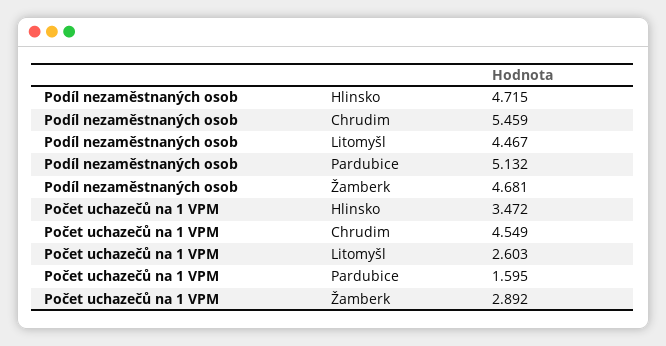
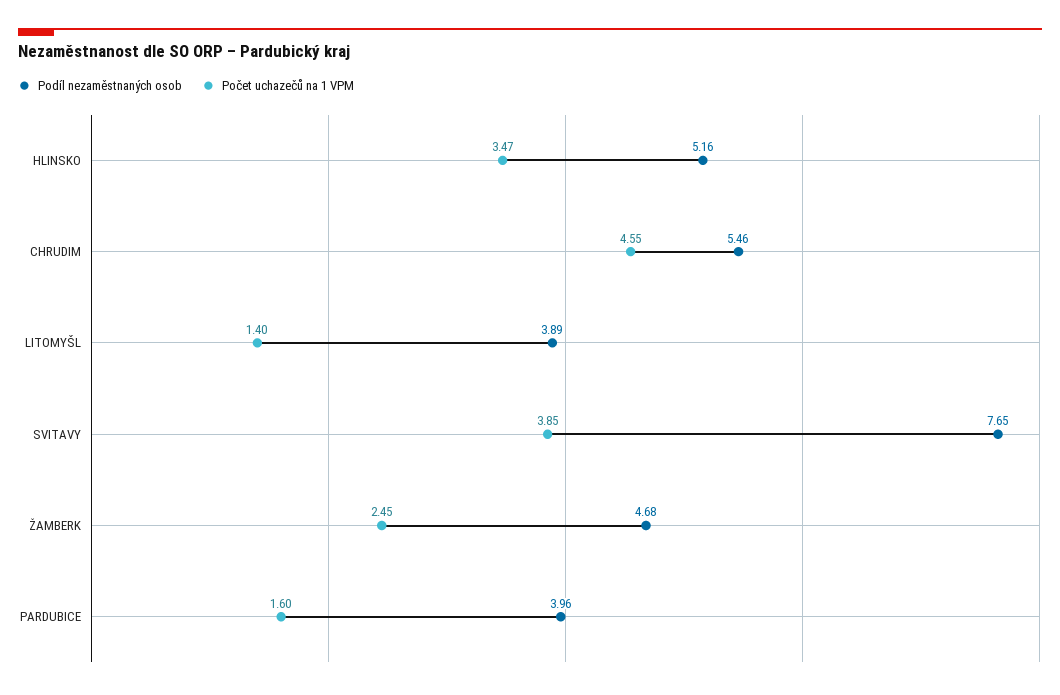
  {
    "Podíl nezaměstnaných osob": {
-     "Hlinsko": 4.715,
+     "Hlinsko": 5.16,
      "Chrudim": 5.459,
-     "Litomyšl": 4.467,
+     "Litomyšl": 3.89,
-     "Pardubice": 5.132,
+     "Pardubice": 3.96,
-     "Žamberk": 4.681
+     "Žamberk": 4.681,
+     "SVITAVY": 7.65
    },
    "Počet uchazečů na 1 VPM": {
      "Hlinsko": 3.472,
      "Chrudim": 4.549,
-     "Litomyšl": 2.603,
+     "Litomyšl": 1.4,
      "Pardubice": 1.595,
-     "Žamberk": 2.892
+     "Žamberk": 2.45,
+     "SVITAVY": 3.85
    }
  }

